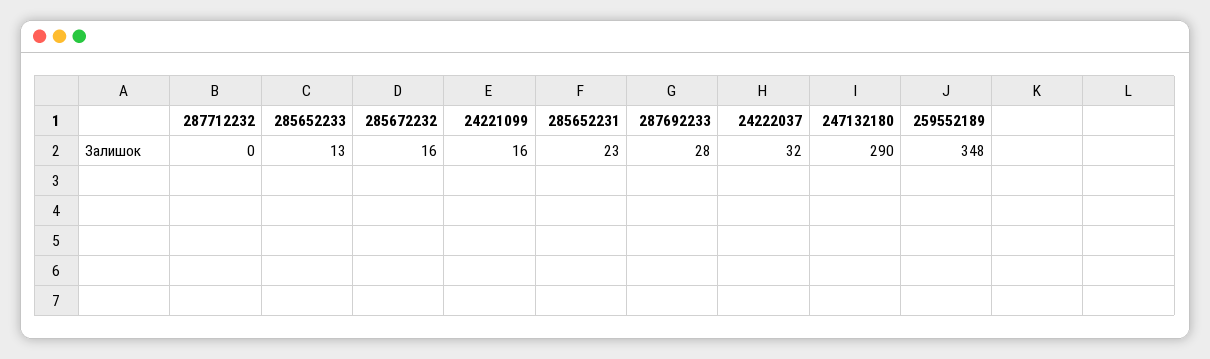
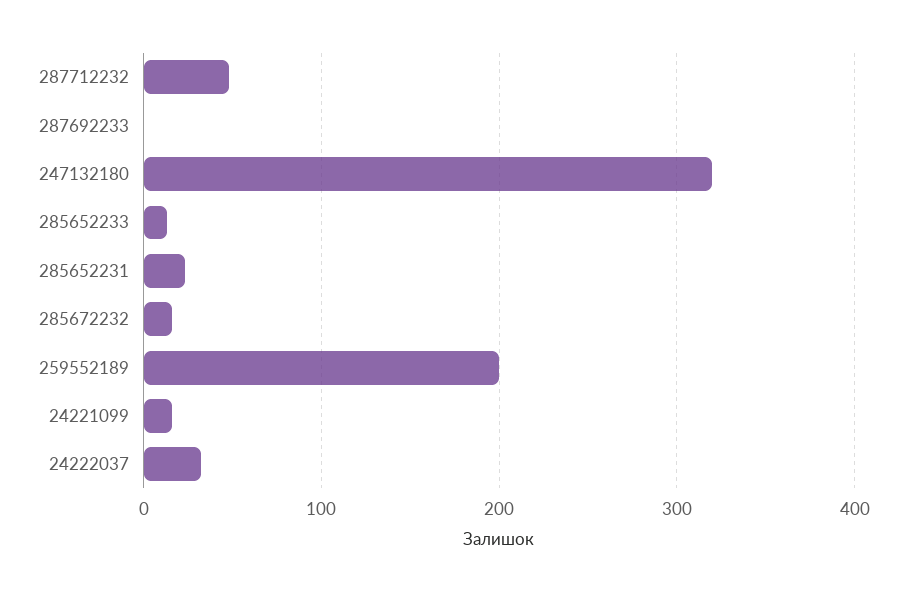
  {
-   "287712232": 0,
+   "287712232": 50,
    "285652233": 13,
    "285672232": 16,
    "24221099": 16,
    "285652231": 23,
-   "287692233": 28,
+   "287692233": 0,
    "24222037": 32,
-   "247132180": 290,
+   "247132180": 320,
-   "259552189": 348
+   "259552189": 200
  }

